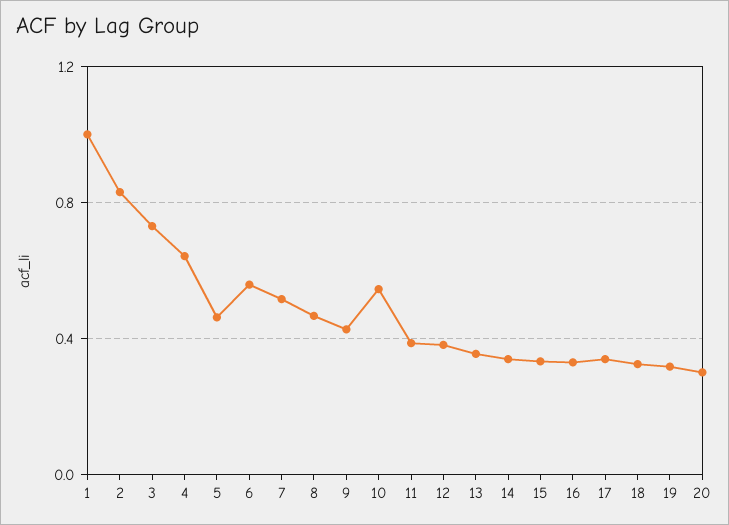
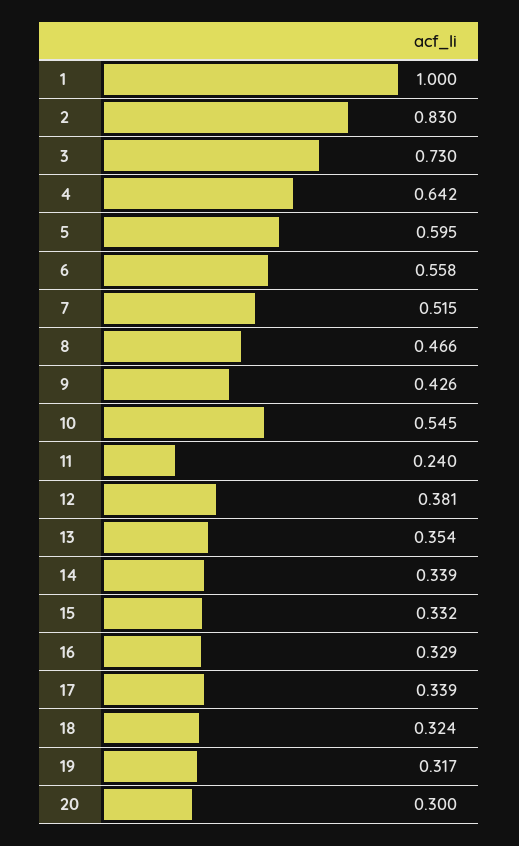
  {
    "1": 1,
    "2": 0.83,
    "3": 0.73,
    "4": 0.642,
-   "5": 0.45,
+   "5": 0.595,
    "6": 0.558,
    "7": 0.515,
    "8": 0.466,
    "9": 0.426,
    "10": 0.545,
-   "11": 0.4,
+   "11": 0.24,
    "12": 0.381,
    "13": 0.354,
    "14": 0.339,
    "15": 0.332,
    "16": 0.329,
    "17": 0.339,
    "18": 0.324,
    "19": 0.317,
    "20": 0.3
  }

